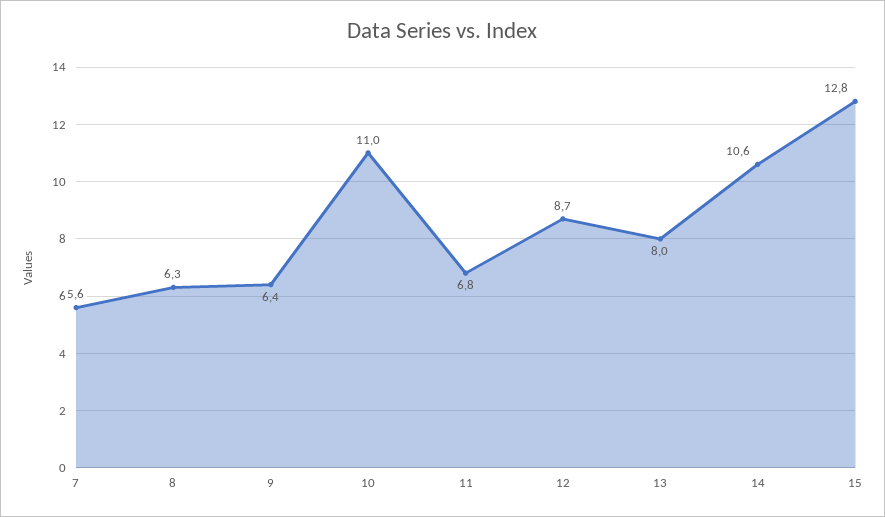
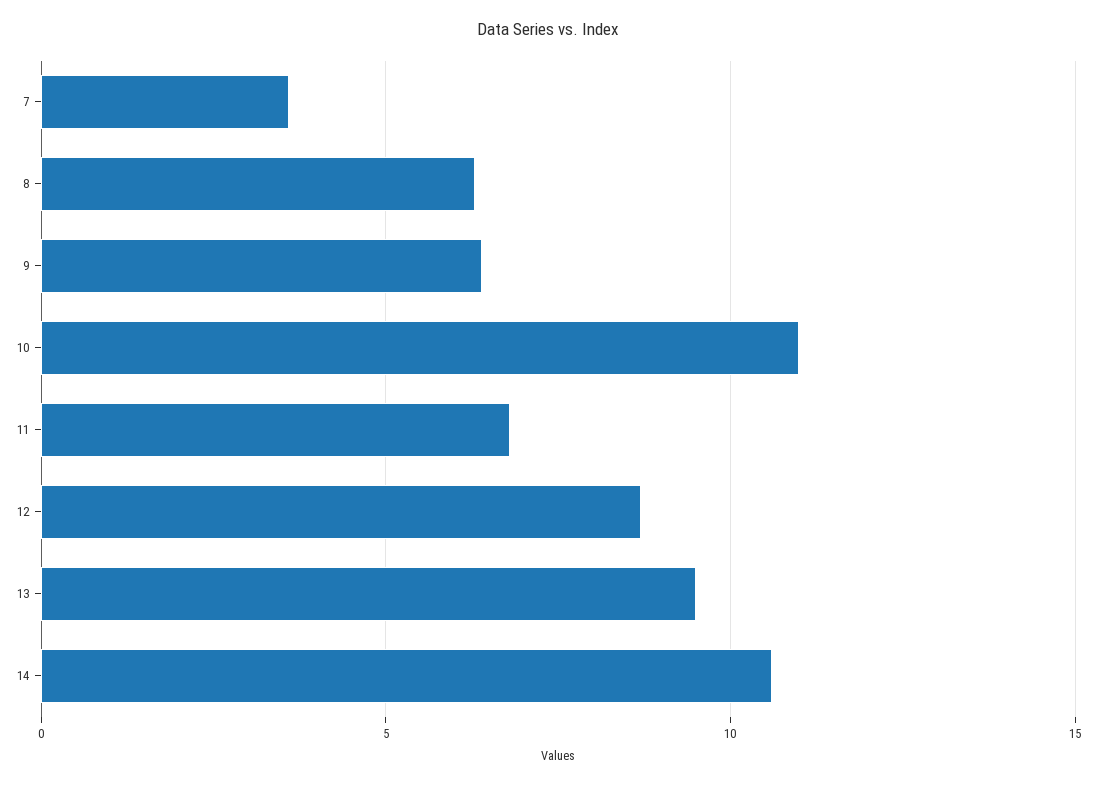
  {
-   "7": 5.6,
+   "7": 3.5,
    "8": 6.3,
    "9": 6.4,
    "10": 11,
    "11": 6.8,
    "12": 8.7,
-   "13": 8,
+   "13": 9.5,
-   "14": 10.6,
+   "14": 10.6
-   "15": 12.8
  }

